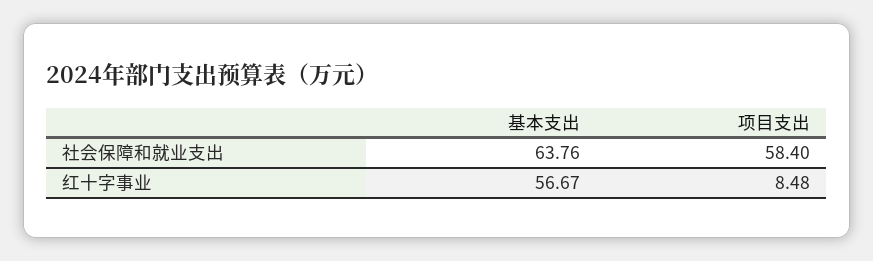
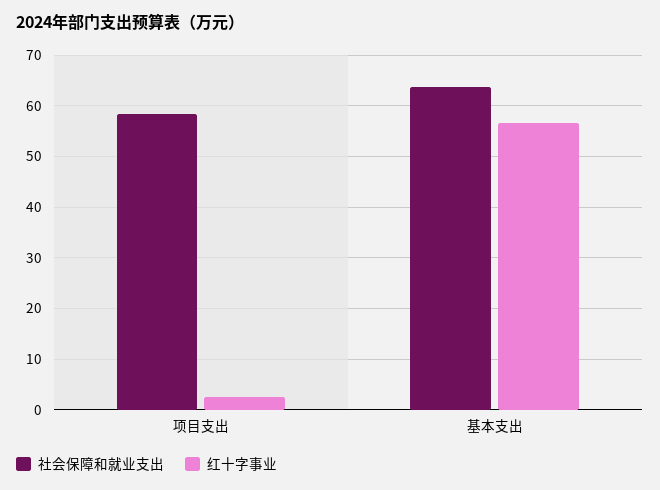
  {
    "社会保障和就业支出": {
      "基本支出": 63.76,
      "项目支出": 58.4
    },
    "红十字事业": {
      "基本支出": 56.67,
-     "项目支出": 8.48
+     "项目支出": 2
    }
  }

